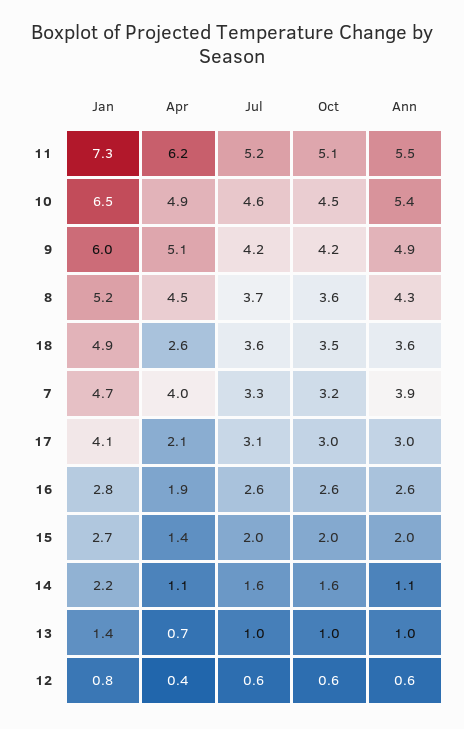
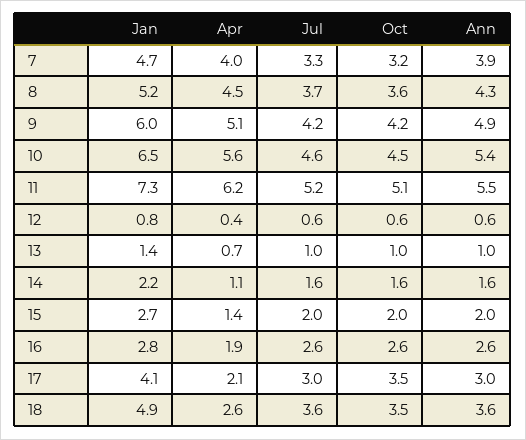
  {
    "Jan": {
      "11": 7.3,
      "10": 6.5,
      "9": 6,
      "8": 5.2,
      "18": 4.9,
      "7": 4.7,
      "17": 4.1,
      "16": 2.8,
      "15": 2.7,
      "14": 2.2,
      "13": 1.4,
      "12": 0.8
    },
    "Apr": {
      "11": 6.2,
-     "10": 4.9,
+     "10": 5.6,
      "9": 5.1,
      "8": 4.5,
      "18": 2.6,
      "7": 4,
      "17": 2.1,
      "16": 1.9,
      "15": 1.4,
      "14": 1.1,
      "13": 0.7,
      "12": 0.4
    },
    "Jul": {
      "11": 5.2,
      "10": 4.6,
      "9": 4.2,
      "8": 3.7,
      "18": 3.6,
      "7": 3.3,
-     "17": 3.1,
+     "17": 3,
      "16": 2.6,
      "15": 2,
      "14": 1.6,
      "13": 1,
      "12": 0.6
    },
    "Oct": {
      "11": 5.1,
      "10": 4.5,
      "9": 4.2,
      "8": 3.6,
      "18": 3.5,
      "7": 3.2,
-     "17": 3,
+     "17": 3.5,
      "16": 2.6,
      "15": 2,
      "14": 1.6,
      "13": 1,
      "12": 0.6
    },
    "Ann": {
      "11": 5.5,
      "10": 5.4,
      "9": 4.9,
      "8": 4.3,
      "18": 3.6,
      "7": 3.9,
      "17": 3,
      "16": 2.6,
      "15": 2,
-     "14": 1.1,
+     "14": 1.6,
      "13": 1,
      "12": 0.6
    }
  }

